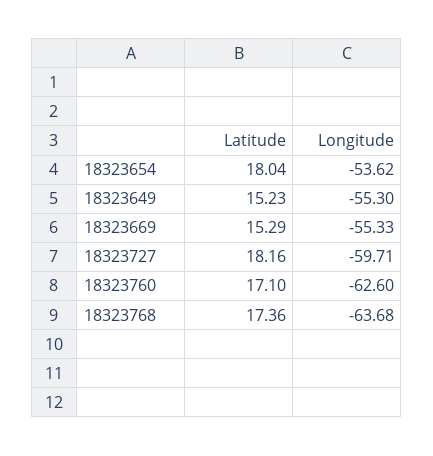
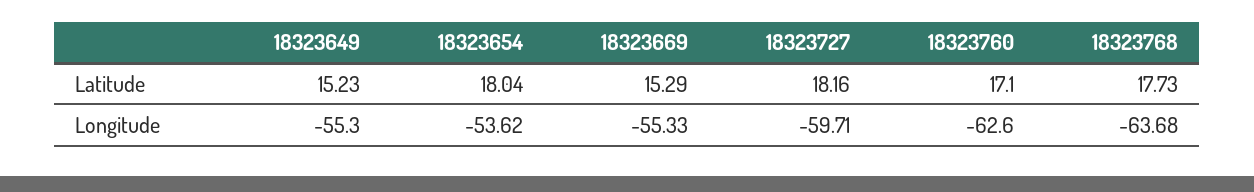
  {
    "Latitude": {
      "18323654": 18.04,
      "18323649": 15.23,
      "18323669": 15.29,
      "18323727": 18.16,
      "18323760": 17.1,
-     "18323768": 17.36
+     "18323768": 17.73
    },
    "Longitude": {
      "18323654": -53.62,
      "18323649": -55.3,
      "18323669": -55.33,
      "18323727": -59.71,
      "18323760": -62.6,
      "18323768": -63.68
    }
  }

